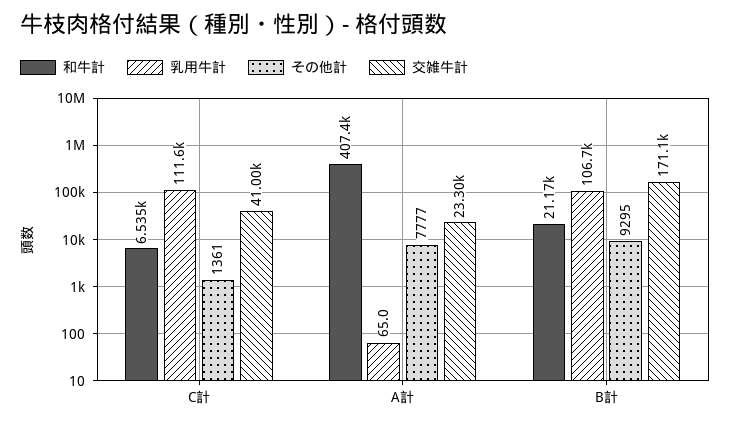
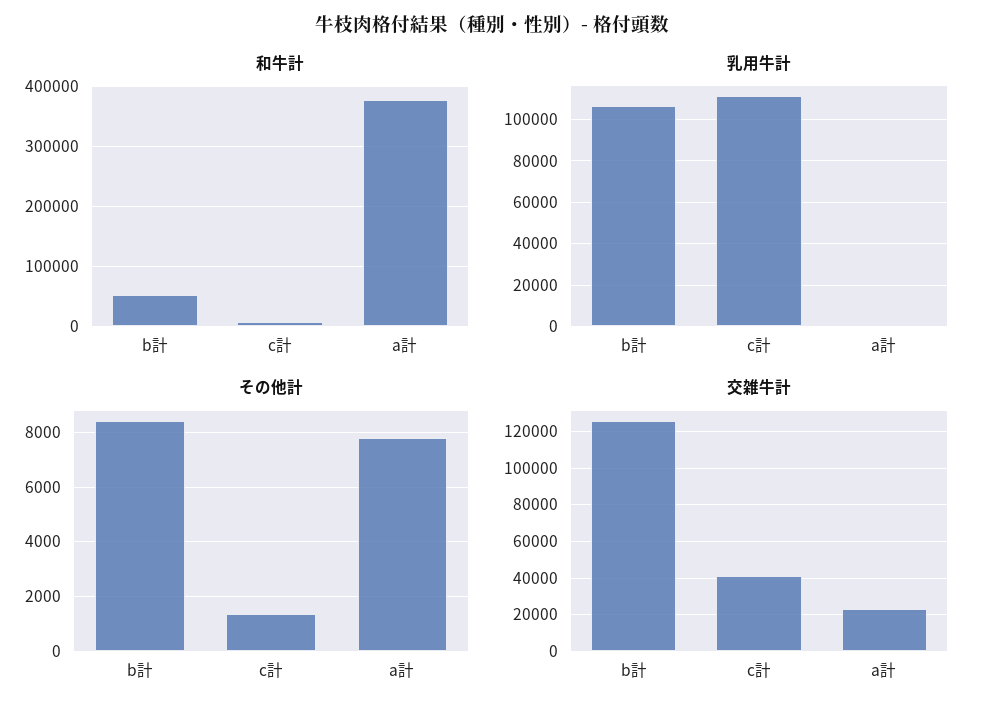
  {
    "和牛計": {
      "C計": 6535,
-     "A計": 407400,
+     "A計": 380000,
-     "B計": 21170
+     "B計": 50000
    },
    "乳用牛計": {
      "C計": 111600,
      "A計": 65,
      "B計": 106700
    },
    "その他計": {
      "C計": 1361,
      "A計": 7777,
-     "B計": 9295
+     "B計": 8500
    },
    "交雑牛計": {
      "C計": 41000,
      "A計": 23300,
-     "B計": 171100
+     "B計": 125000
    }
  }

